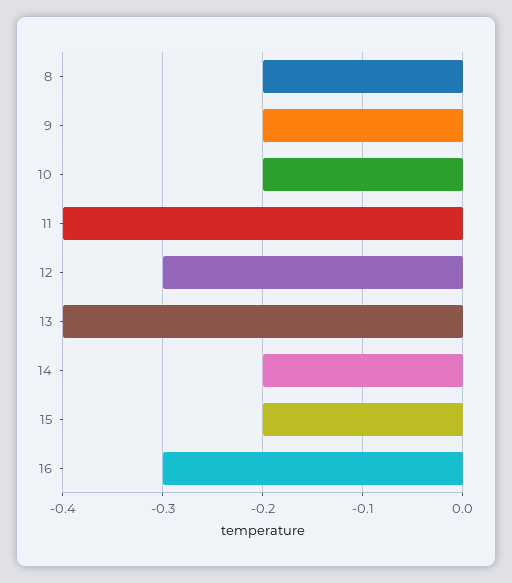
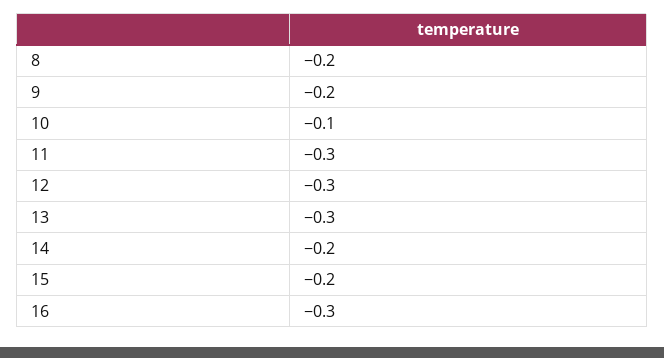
  {
    "8": -0.2,
    "9": -0.2,
-   "10": -0.2,
+   "10": -0.1,
-   "11": -0.4,
+   "11": -0.3,
    "12": -0.3,
-   "13": -0.4,
+   "13": -0.3,
    "14": -0.2,
    "15": -0.2,
    "16": -0.3
  }

